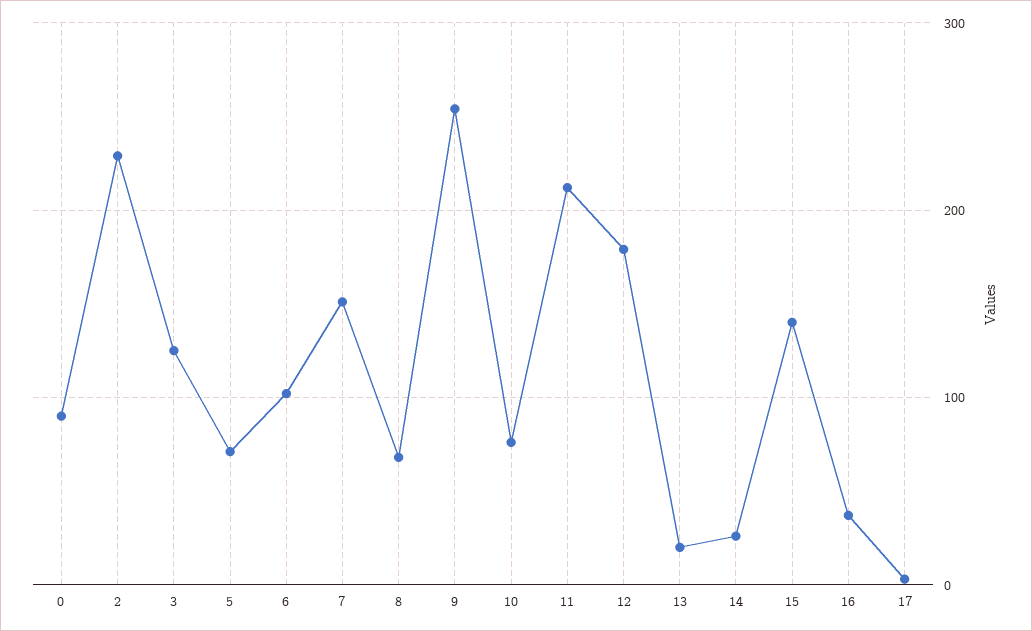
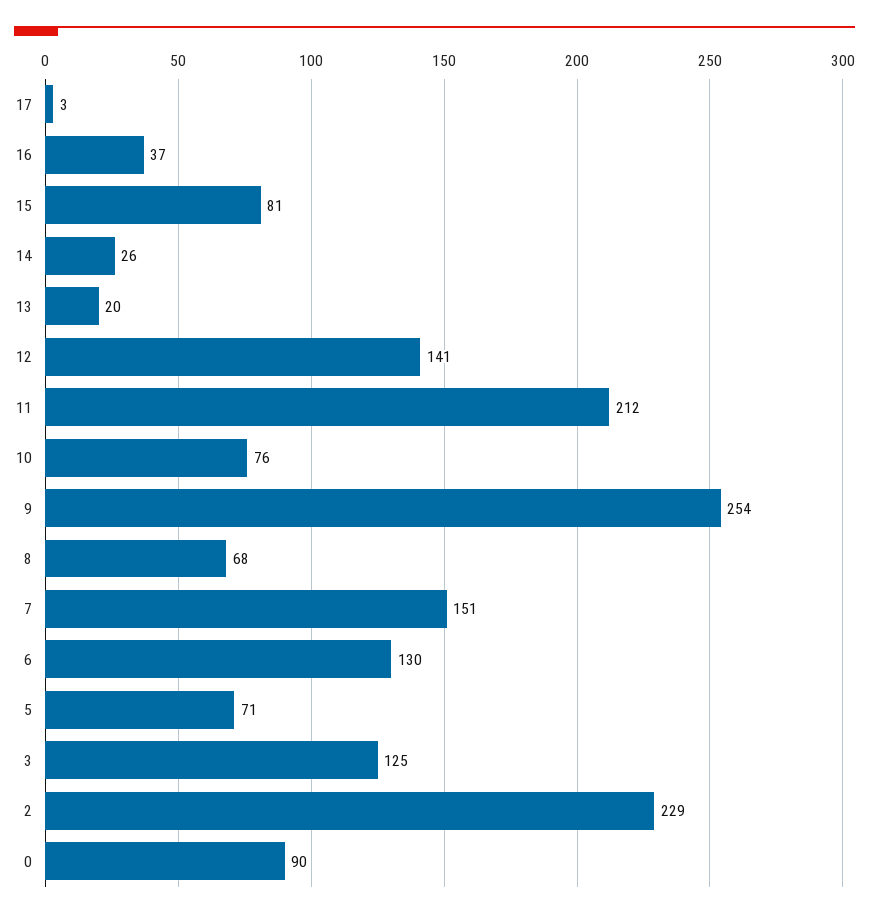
  {
    "0": 90,
    "2": 229,
    "3": 125,
    "5": 71,
-   "6": 100,
+   "6": 130,
    "7": 151,
    "8": 68,
    "9": 254,
    "10": 76,
    "11": 212,
-   "12": 180,
+   "12": 141,
    "13": 20,
    "14": 26,
-   "15": 140,
+   "15": 81,
    "16": 37,
    "17": 3
  }

